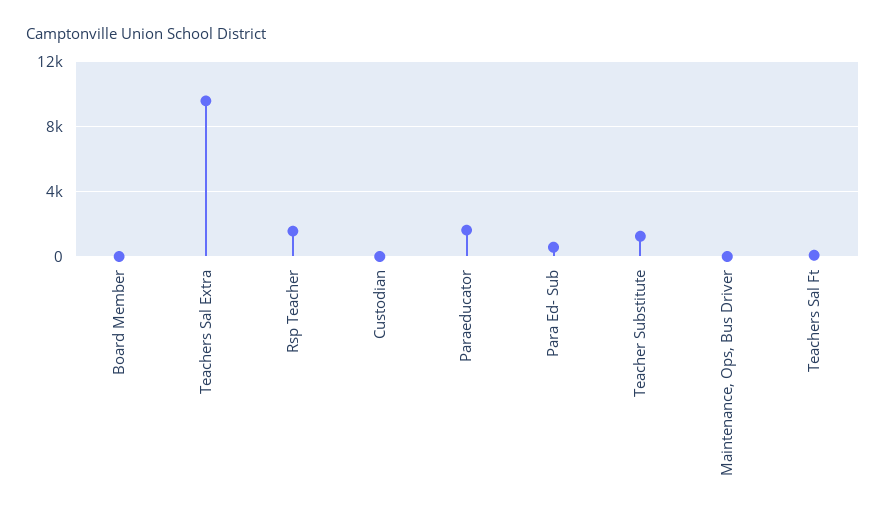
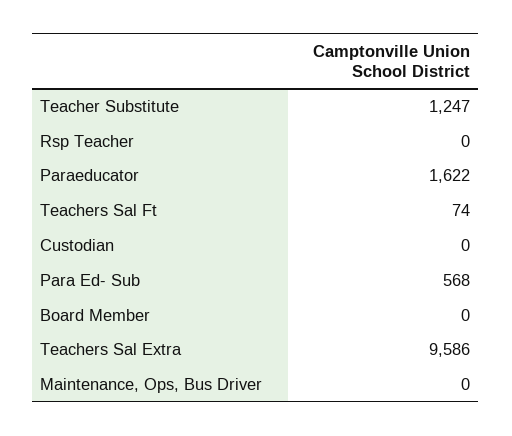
  {
    "Board Member": 0,
    "Teachers Sal Extra": 9586,
-   "Rsp Teacher": 1500,
+   "Rsp Teacher": 0,
    "Custodian": 0,
    "Paraeducator": 1622,
    "Para Ed- Sub": 568,
    "Teacher Substitute": 1247,
    "Maintenance, Ops, Bus Driver": 0,
    "Teachers Sal Ft": 74
  }

